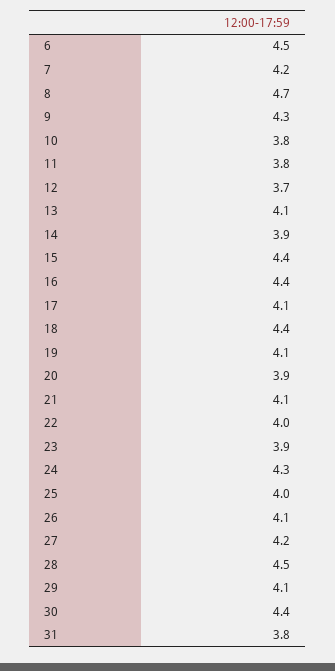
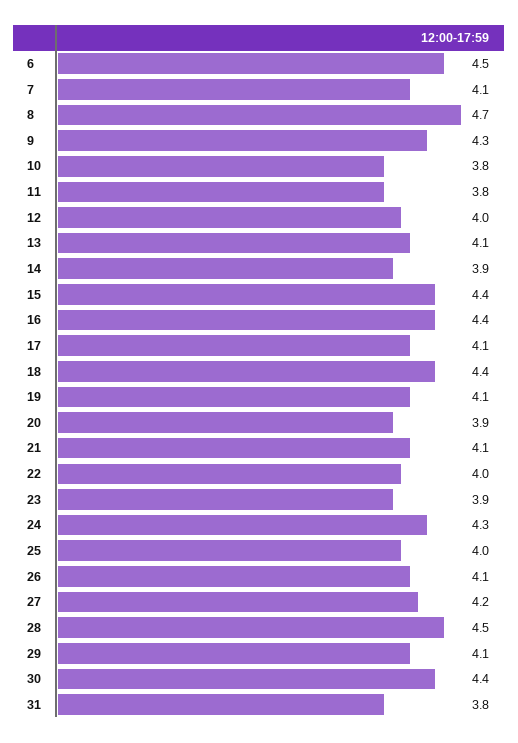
  {
    "6": 4.5,
-   "7": 4.2,
+   "7": 4.1,
    "8": 4.7,
    "9": 4.3,
    "10": 3.8,
    "11": 3.8,
-   "12": 3.7,
+   "12": 4,
    "13": 4.1,
    "14": 3.9,
    "15": 4.4,
    "16": 4.4,
    "17": 4.1,
    "18": 4.4,
    "19": 4.1,
    "20": 3.9,
    "21": 4.1,
    "22": 4,
    "23": 3.9,
    "24": 4.3,
    "25": 4,
    "26": 4.1,
    "27": 4.2,
    "28": 4.5,
    "29": 4.1,
    "30": 4.4,
    "31": 3.8
  }

